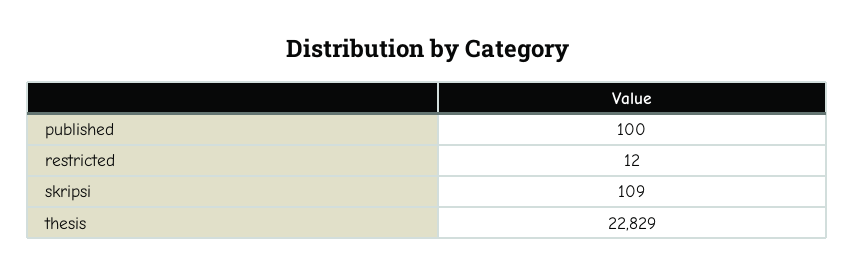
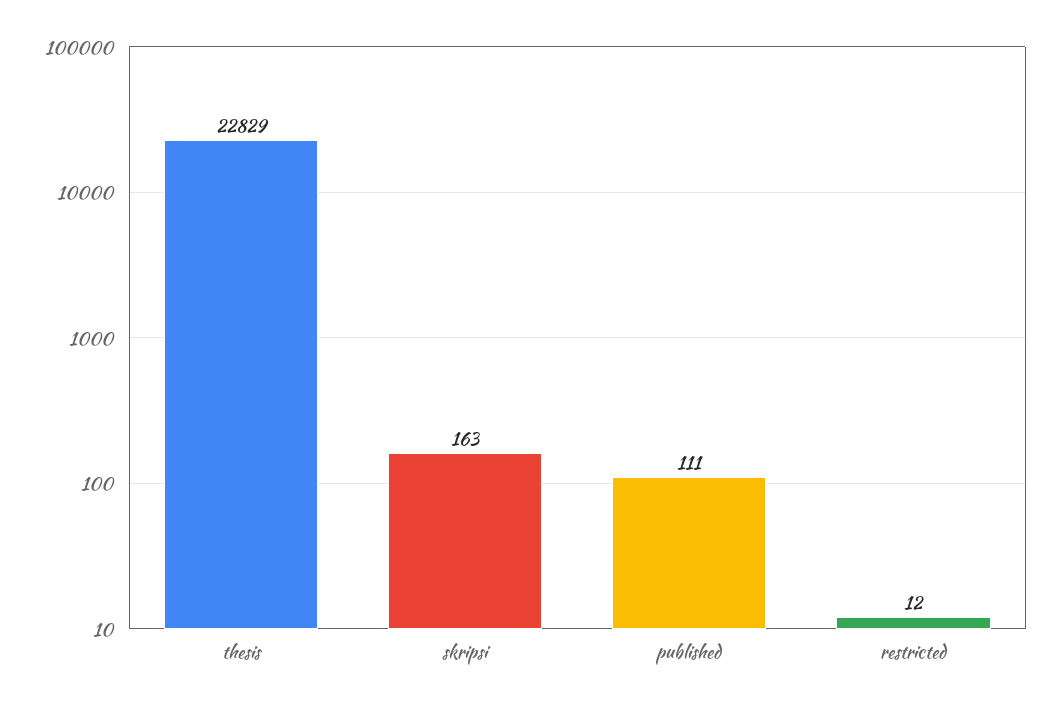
  {
-   "published": 100,
+   "published": 111,
    "restricted": 12,
-   "skripsi": 109,
+   "skripsi": 163,
    "thesis": 22829
  }

